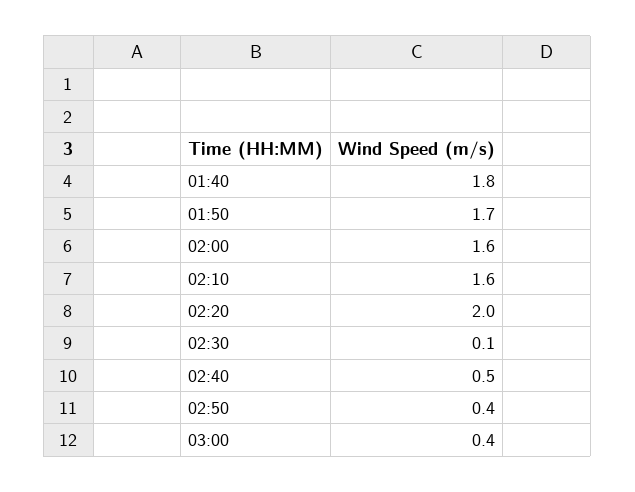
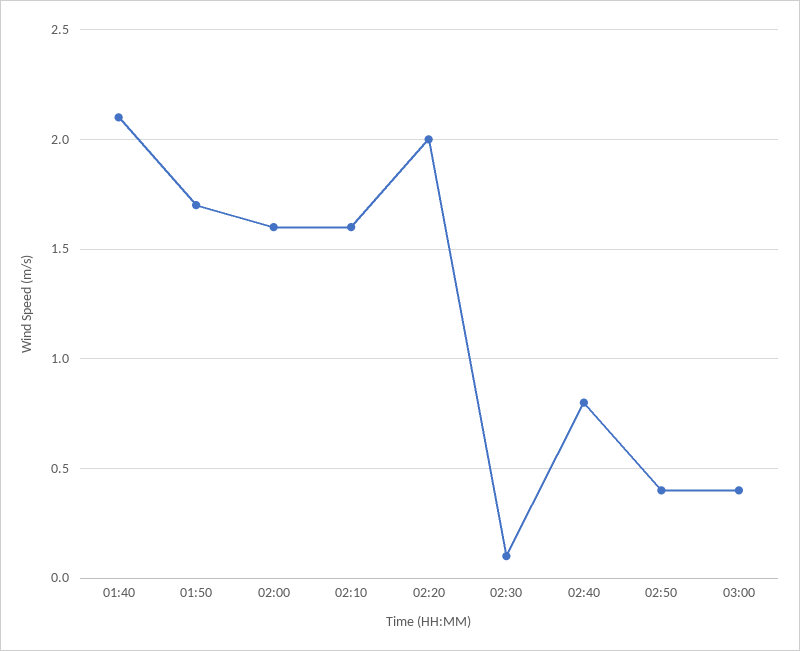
  {
-   "01:40": 1.8,
+   "01:40": 2.1,
    "01:50": 1.7,
    "02:00": 1.6,
    "02:10": 1.6,
    "02:20": 2,
    "02:30": 0.1,
-   "02:40": 0.5,
+   "02:40": 0.8,
    "02:50": 0.4,
    "03:00": 0.4
  }

